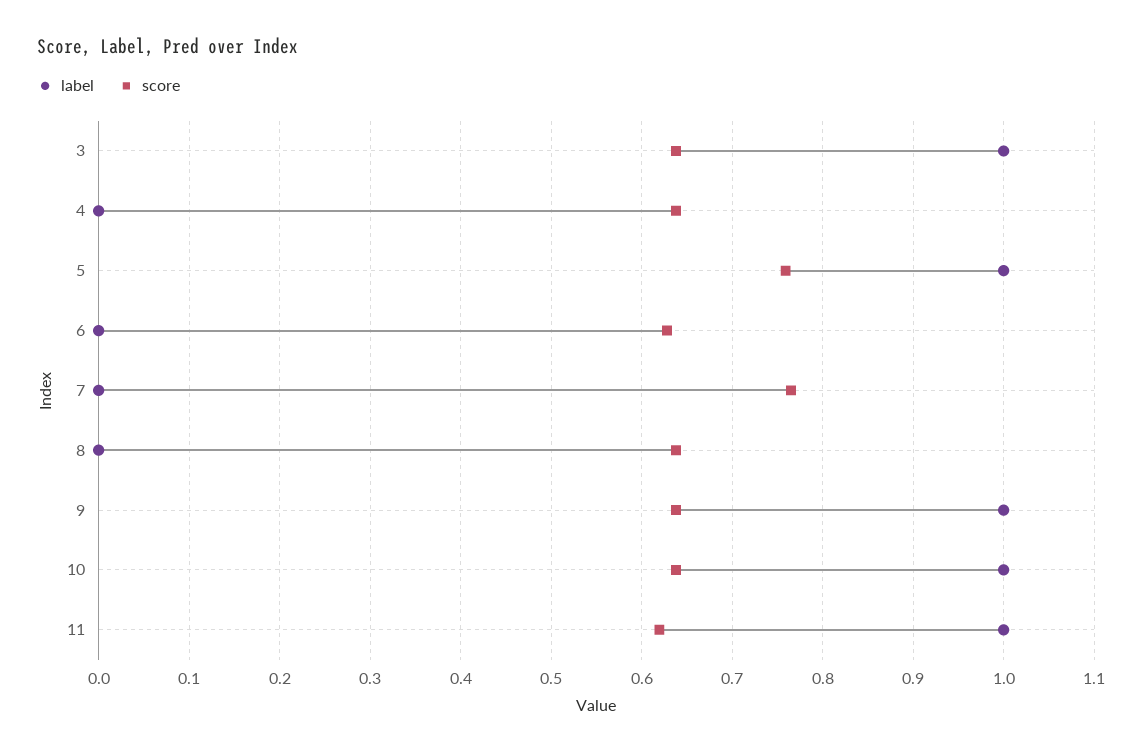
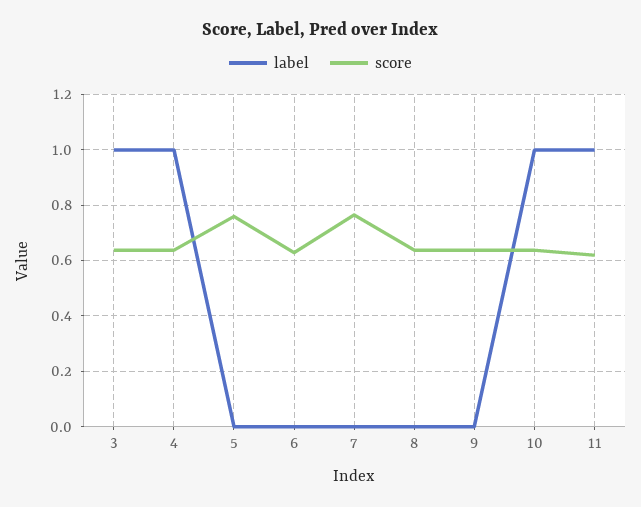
  {
    "label": {
      "3": 1,
-     "4": 0,
+     "4": 1,
-     "5": 1,
+     "5": 0,
      "6": 0,
      "7": 0,
      "8": 0,
-     "9": 1,
+     "9": 0,
      "10": 1,
      "11": 1
    },
    "score": {
      "3": 0.64,
      "4": 0.64,
      "5": 0.76,
      "6": 0.63,
      "7": 0.77,
      "8": 0.64,
      "9": 0.64,
      "10": 0.64,
      "11": 0.62
    }
  }

